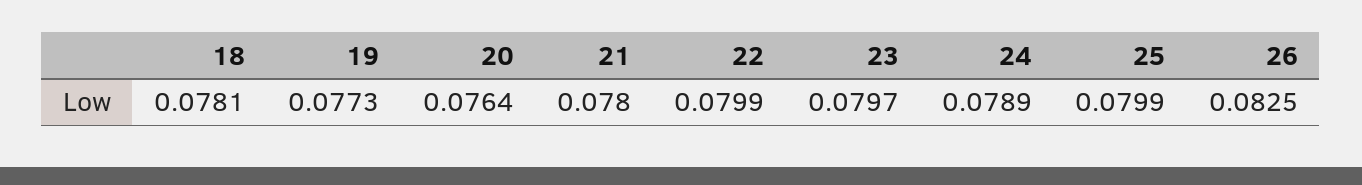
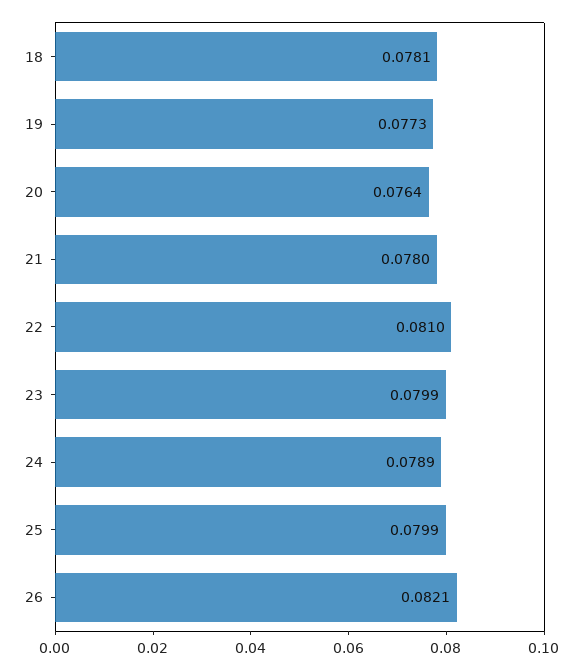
  {
    "18": 0.0781,
    "19": 0.0773,
    "20": 0.0764,
    "21": 0.078,
-   "22": 0.0799,
+   "22": 0.081,
-   "23": 0.0797,
+   "23": 0.0799,
    "24": 0.0789,
    "25": 0.0799,
-   "26": 0.0825
+   "26": 0.0821
  }

